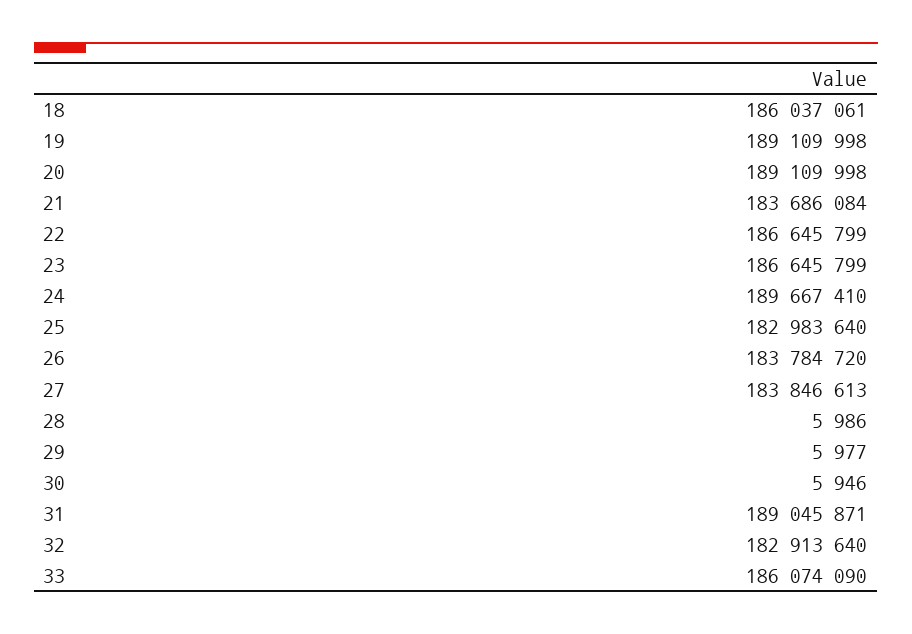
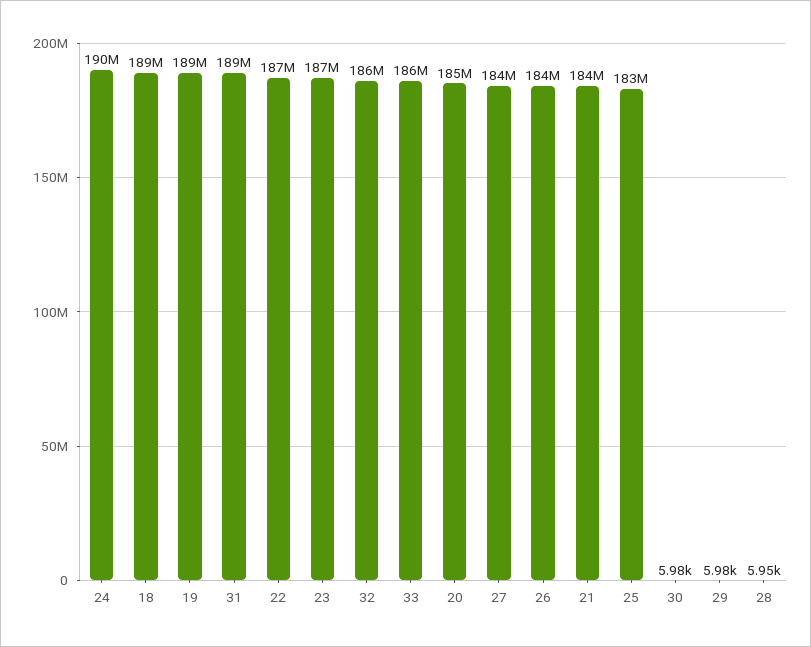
  {
-   "18": 186037061,
+   "18": 189000000,
    "19": 189109998,
-   "20": 189109998,
+   "20": 185000000,
    "21": 183686084,
    "22": 186645799,
    "23": 186645799,
    "24": 189667410,
    "25": 182983640,
    "26": 183784720,
    "27": 183846613,
-   "28": 5986,
+   "28": 5950,
    "29": 5977,
-   "30": 5946,
+   "30": 5980,
    "31": 189045871,
-   "32": 182913640,
+   "32": 186000000,
    "33": 186074090
  }

